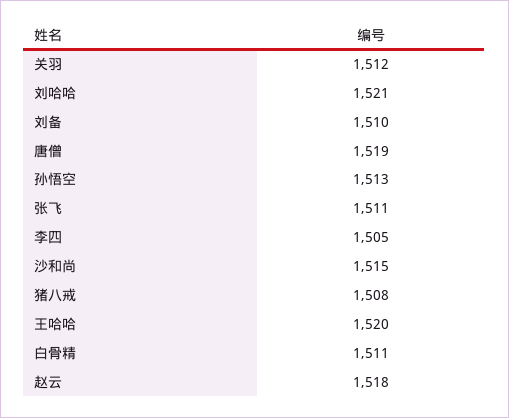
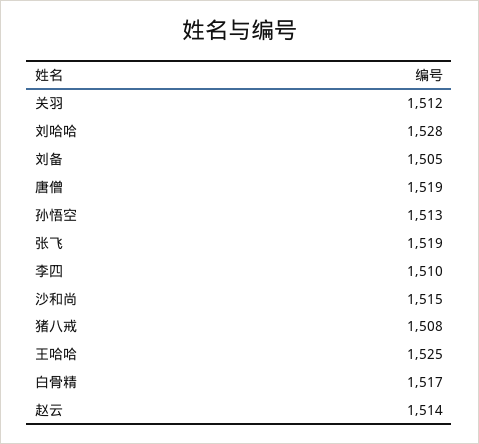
  {
    "关羽": 1512,
-   "刘哈哈": 1521,
+   "刘哈哈": 1528,
-   "刘备": 1510,
+   "刘备": 1505,
    "唐僧": 1519,
    "孙悟空": 1513,
-   "张飞": 1511,
+   "张飞": 1519,
-   "李四": 1505,
+   "李四": 1510,
    "沙和尚": 1515,
    "猪八戒": 1508,
-   "王哈哈": 1520,
+   "王哈哈": 1525,
-   "白骨精": 1511,
+   "白骨精": 1517,
-   "赵云": 1518
+   "赵云": 1514
  }

